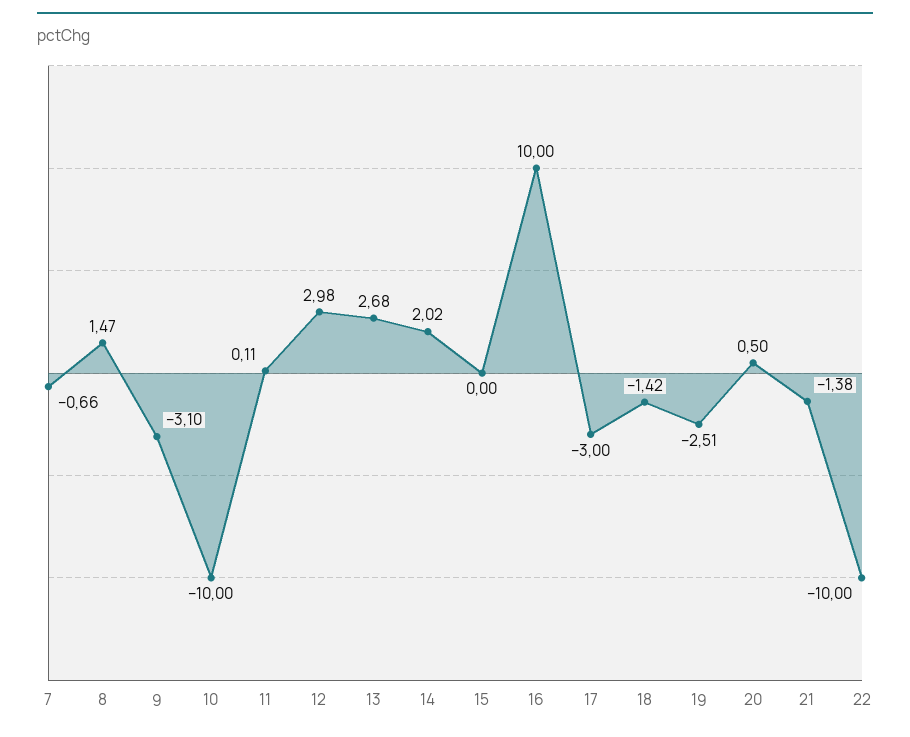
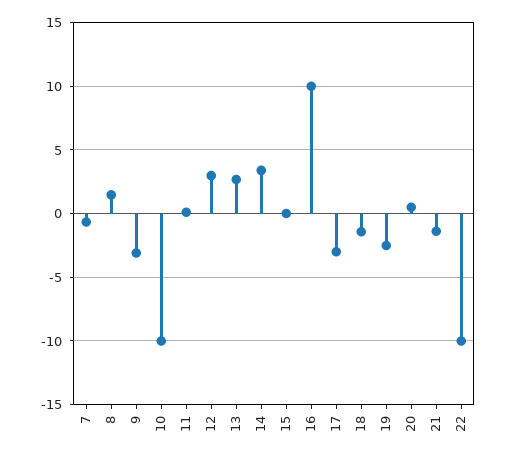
  {
    "7": -0.66,
    "8": 1.47,
    "9": -3.1,
    "10": -10,
    "11": 0.11,
    "12": 2.98,
    "13": 2.68,
-   "14": 2.02,
+   "14": 3.5,
    "15": 0,
    "16": 10,
    "17": -3,
    "18": -1.42,
    "19": -2.51,
    "20": 0.5,
    "21": -1.38,
    "22": -10
  }

